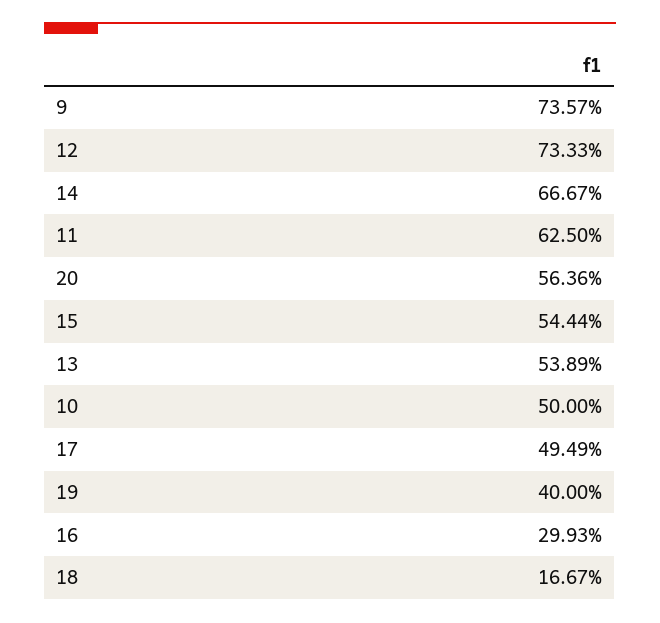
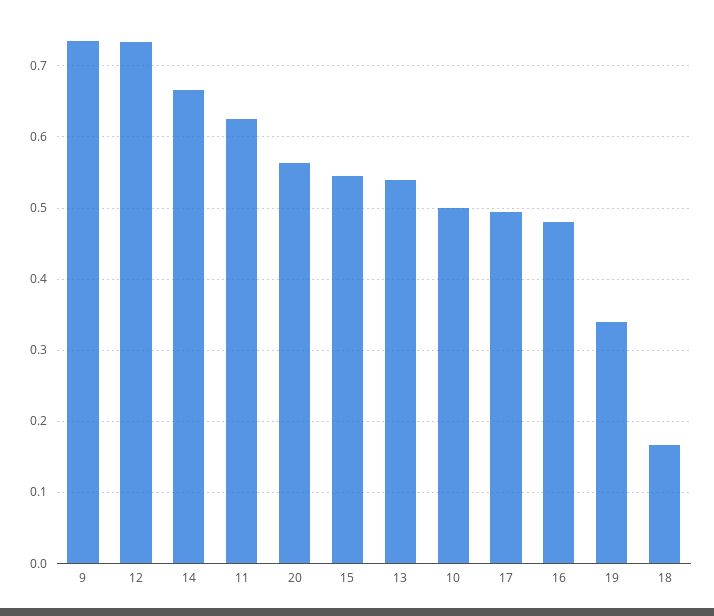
  {
    "9": 0.7357,
    "12": 0.7333,
    "14": 0.6667,
    "11": 0.625,
    "20": 0.5636,
    "15": 0.5444,
    "13": 0.5389,
    "10": 0.5,
    "17": 0.4949,
-   "19": 0.4,
+   "19": 0.34,
-   "16": 0.2993,
+   "16": 0.48,
    "18": 0.1667
  }

